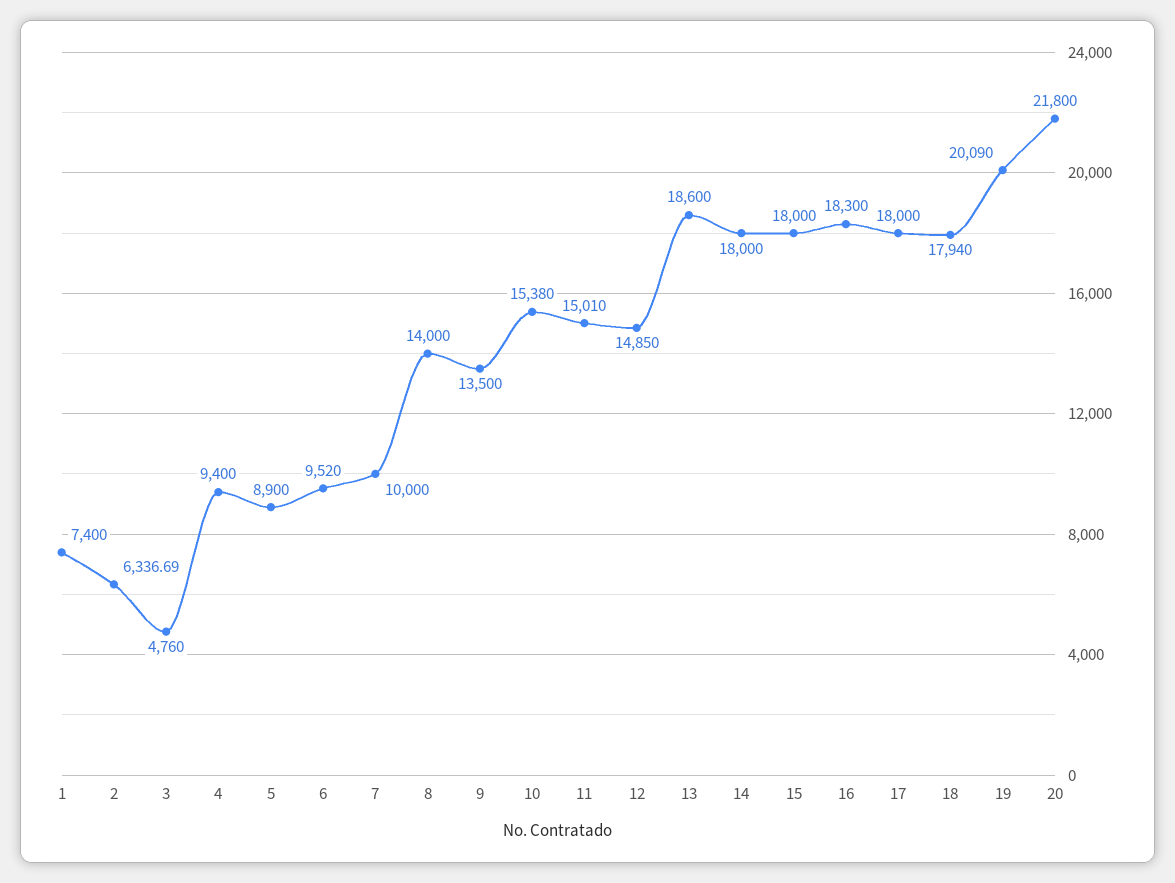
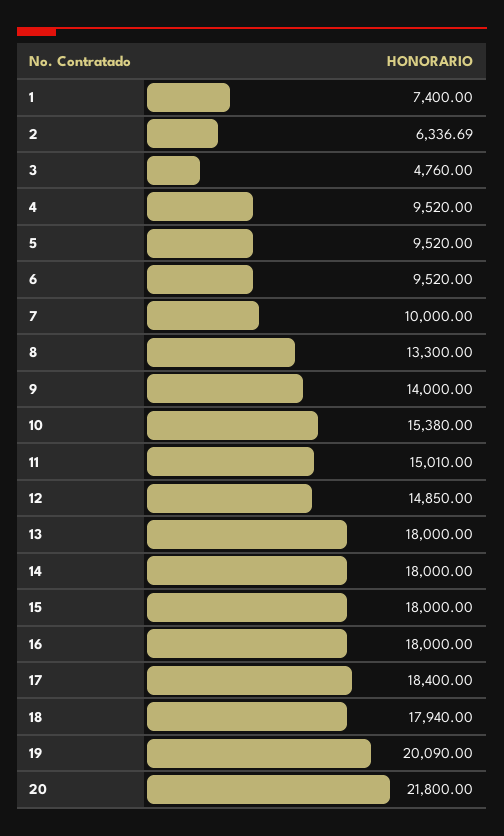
  {
    "1": 7400,
    "2": 6336.69,
    "3": 4760,
-   "4": 9400,
+   "4": 9520,
-   "5": 8900,
+   "5": 9520,
    "6": 9520,
    "7": 10000,
-   "8": 14000,
+   "8": 13300,
-   "9": 13500,
+   "9": 14000,
    "10": 15380,
    "11": 15010,
    "12": 14850,
-   "13": 18600,
+   "13": 18000,
    "14": 18000,
    "15": 18000,
-   "16": 18300,
+   "16": 18000,
-   "17": 18000,
+   "17": 18400,
    "18": 17940,
    "19": 20090,
    "20": 21800
  }

